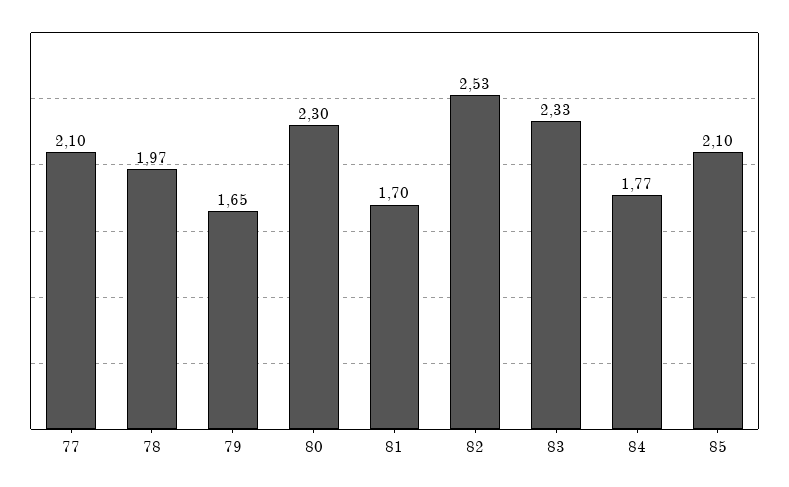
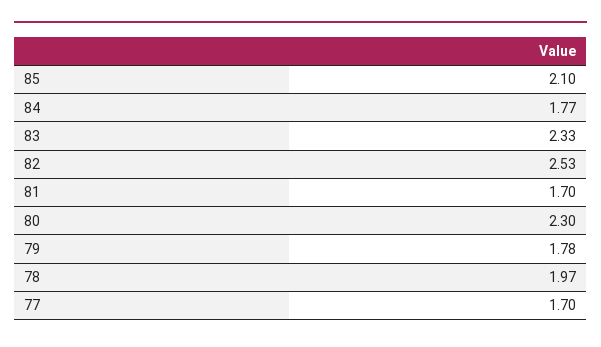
  {
-   "77": 2.1,
+   "77": 1.7,
    "78": 1.97,
-   "79": 1.65,
+   "79": 1.78,
    "80": 2.3,
    "81": 1.7,
    "82": 2.53,
    "83": 2.33,
    "84": 1.77,
    "85": 2.1
  }

